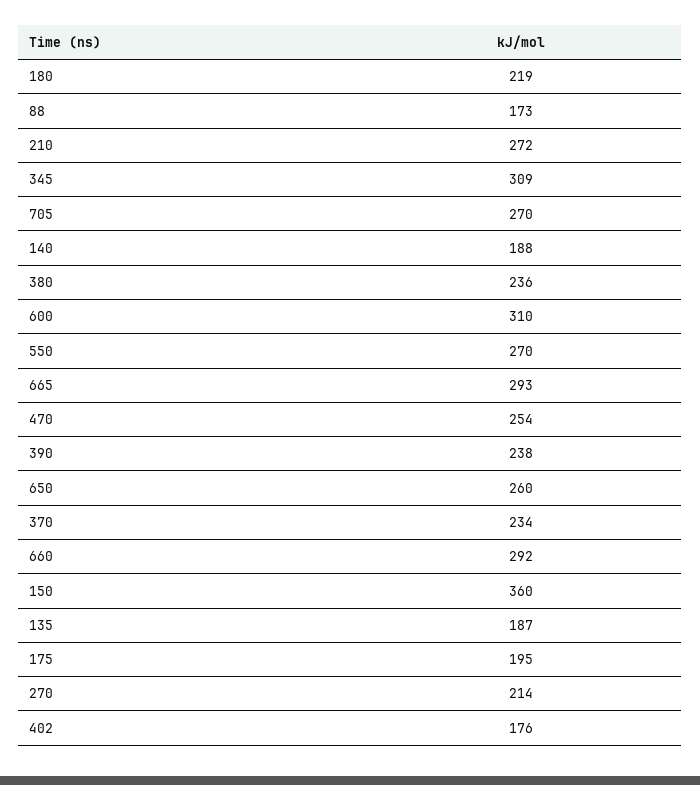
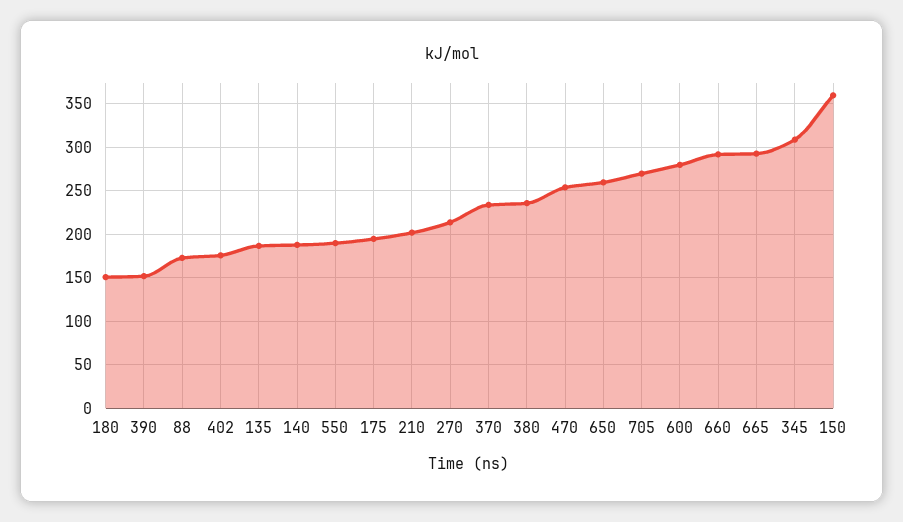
  {
-   "180": 219,
+   "180": 150,
    "88": 173,
-   "210": 272,
+   "210": 200,
    "345": 309,
    "705": 270,
    "140": 188,
    "380": 236,
-   "600": 310,
+   "600": 280,
-   "550": 270,
+   "550": 190,
    "665": 293,
    "470": 254,
-   "390": 238,
+   "390": 150,
    "650": 260,
    "370": 234,
    "660": 292,
    "150": 360,
    "135": 187,
    "175": 195,
    "270": 214,
    "402": 176
  }

